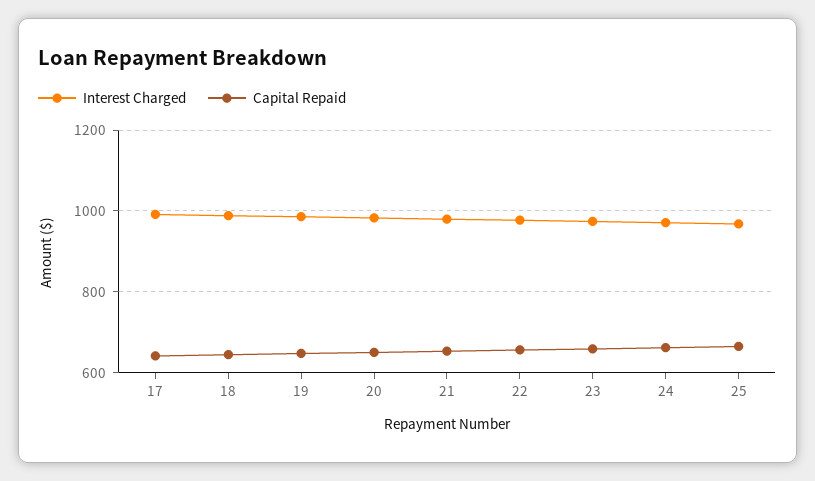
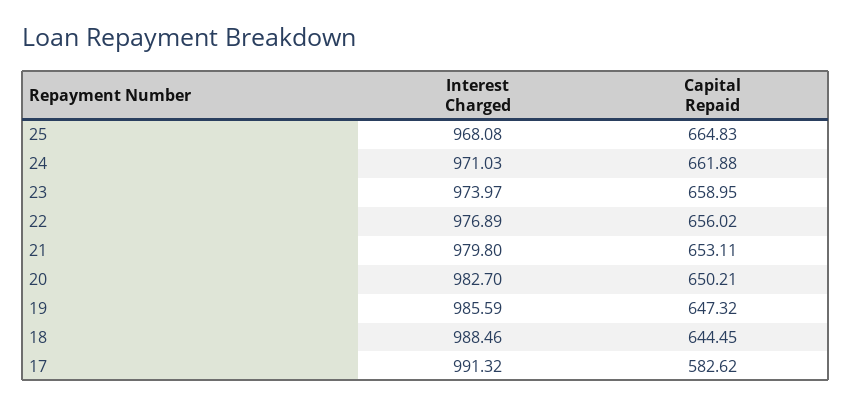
  {
    "Interest Charged": {
      "17": 991.32,
      "18": 988.46,
      "19": 985.59,
      "20": 982.7,
      "21": 979.8,
      "22": 976.89,
      "23": 973.97,
      "24": 971.03,
      "25": 968.08
    },
    "Capital Repaid": {
-     "17": 640,
+     "17": 582.62,
      "18": 644.45,
      "19": 647.32,
      "20": 650.21,
      "21": 653.11,
      "22": 656.02,
      "23": 658.95,
      "24": 661.88,
      "25": 664.83
    }
  }

